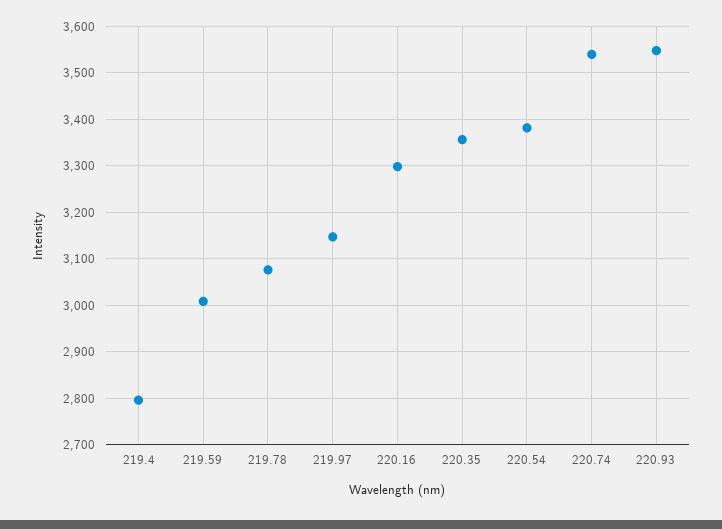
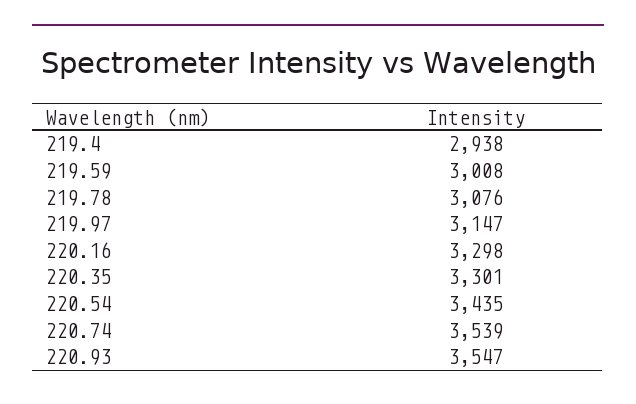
  {
-   "219.4": 2800,
+   "219.4": 2938,
    "219.59": 3008,
    "219.78": 3076,
    "219.97": 3147,
    "220.16": 3298,
-   "220.35": 3360,
+   "220.35": 3301,
-   "220.54": 3380,
+   "220.54": 3435,
    "220.74": 3539,
    "220.93": 3547
  }

